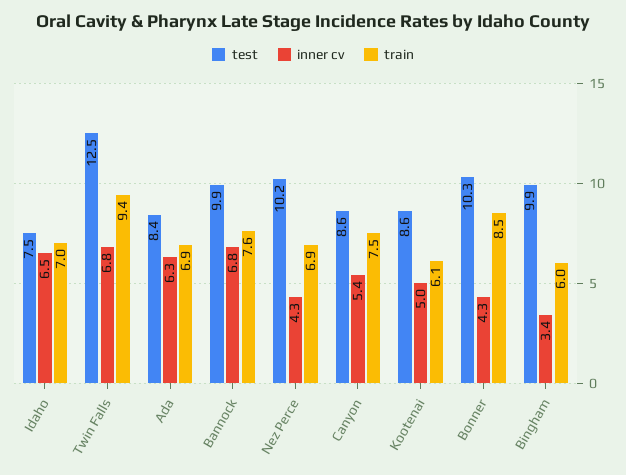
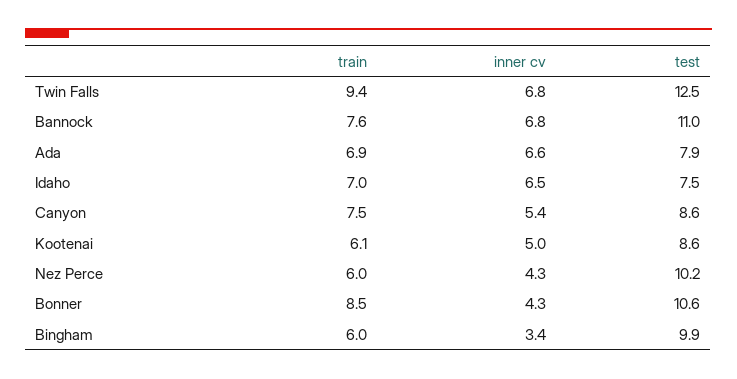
  {
    "test": {
      "Idaho": 7.5,
      "Twin Falls": 12.5,
-     "Ada": 8.4,
+     "Ada": 7.9,
-     "Bannock": 9.9,
+     "Bannock": 11,
      "Nez Perce": 10.2,
      "Canyon": 8.6,
      "Kootenai": 8.6,
-     "Bonner": 10.3,
+     "Bonner": 10.6,
      "Bingham": 9.9
    },
    "inner cv": {
      "Idaho": 6.5,
      "Twin Falls": 6.8,
-     "Ada": 6.3,
+     "Ada": 6.6,
      "Bannock": 6.8,
      "Nez Perce": 4.3,
      "Canyon": 5.4,
      "Kootenai": 5,
      "Bonner": 4.3,
      "Bingham": 3.4
    },
    "train": {
      "Idaho": 7,
      "Twin Falls": 9.4,
      "Ada": 6.9,
      "Bannock": 7.6,
-     "Nez Perce": 6.9,
+     "Nez Perce": 6,
      "Canyon": 7.5,
      "Kootenai": 6.1,
      "Bonner": 8.5,
      "Bingham": 6
    }
  }

